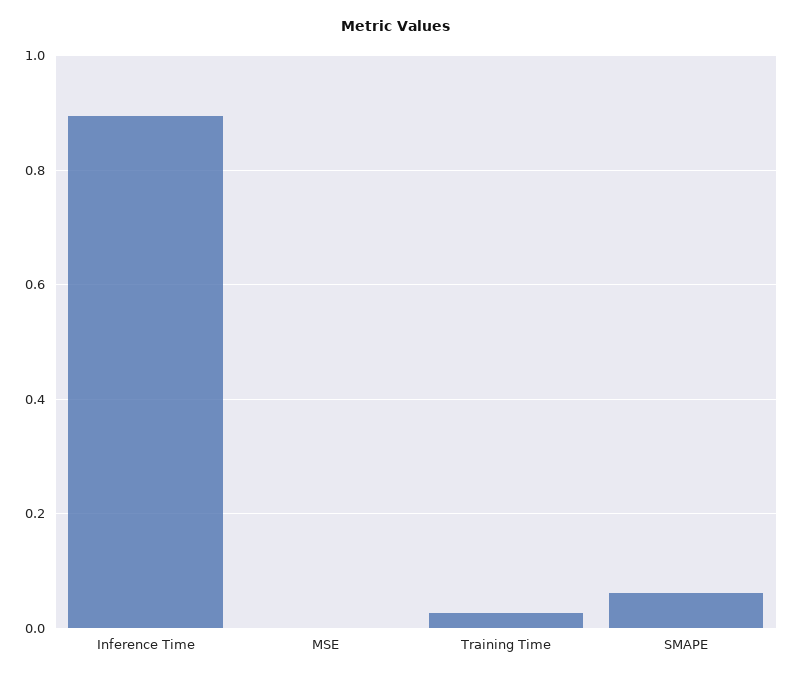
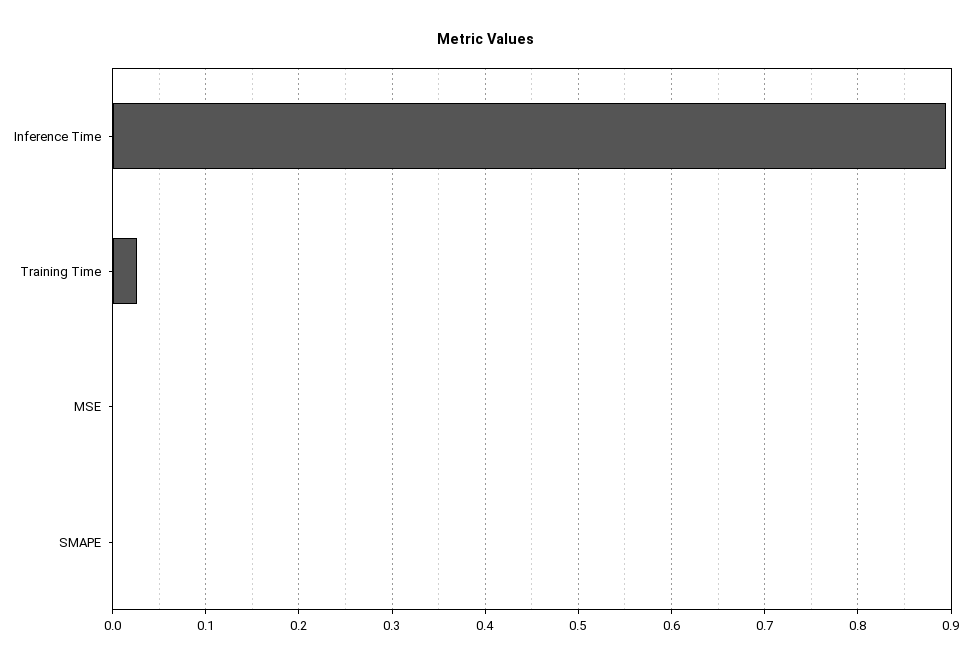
  {
    "Inference Time": 0.89,
    "MSE": 0,
    "Training Time": 0.03,
-   "SMAPE": 0.06
+   "SMAPE": 0
  }

